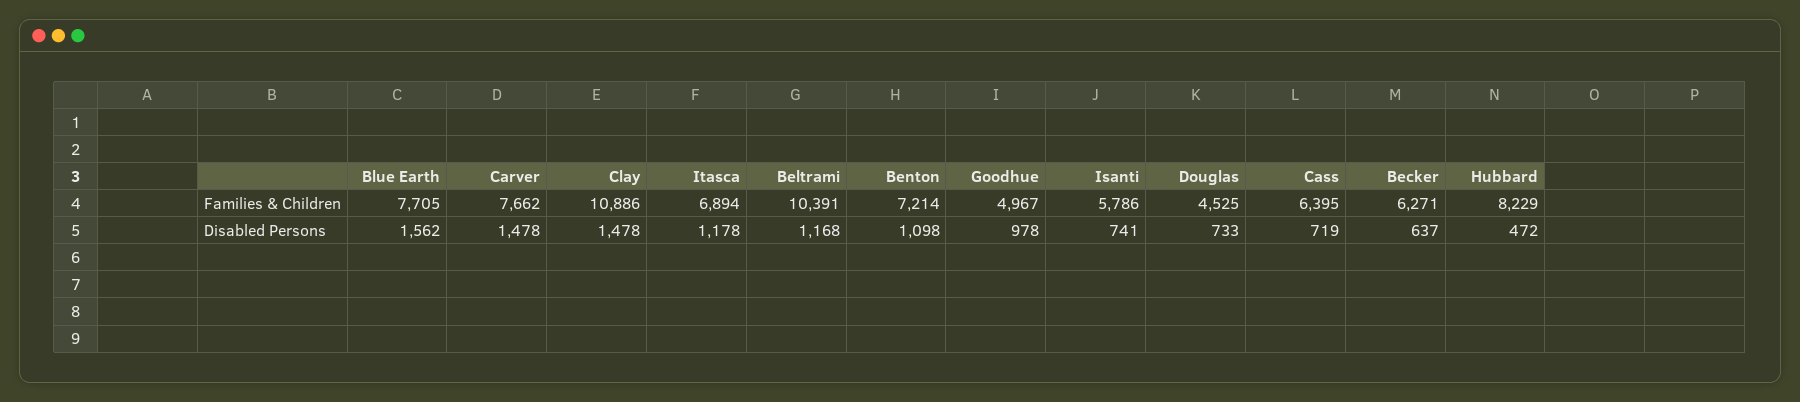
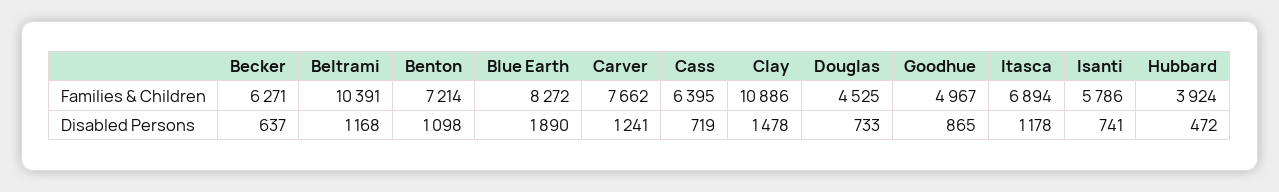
  {
    "Blue Earth": {
-     "Families & Children": 7705,
+     "Families & Children": 8272,
-     "Disabled Persons": 1562
+     "Disabled Persons": 1890
    },
    "Carver": {
      "Families & Children": 7662,
-     "Disabled Persons": 1478
+     "Disabled Persons": 1241
    },
    "Clay": {
      "Families & Children": 10886,
      "Disabled Persons": 1478
    },
    "Itasca": {
      "Families & Children": 6894,
      "Disabled Persons": 1178
    },
    "Beltrami": {
      "Families & Children": 10391,
      "Disabled Persons": 1168
    },
    "Benton": {
      "Families & Children": 7214,
      "Disabled Persons": 1098
    },
    "Goodhue": {
      "Families & Children": 4967,
-     "Disabled Persons": 978
+     "Disabled Persons": 865
    },
    "Isanti": {
      "Families & Children": 5786,
      "Disabled Persons": 741
    },
    "Douglas": {
      "Families & Children": 4525,
      "Disabled Persons": 733
    },
    "Cass": {
      "Families & Children": 6395,
      "Disabled Persons": 719
    },
    "Becker": {
      "Families & Children": 6271,
      "Disabled Persons": 637
    },
    "Hubbard": {
-     "Families & Children": 8229,
+     "Families & Children": 3924,
      "Disabled Persons": 472
    }
  }

